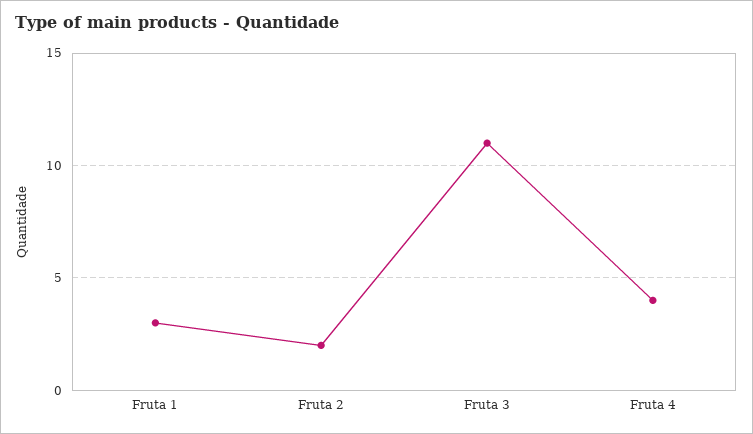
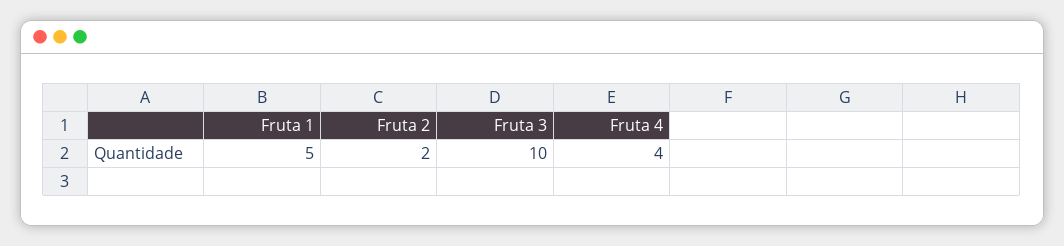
  {
-   "Fruta 1": 3,
+   "Fruta 1": 5,
    "Fruta 2": 2,
-   "Fruta 3": 11,
+   "Fruta 3": 10,
    "Fruta 4": 4
  }

